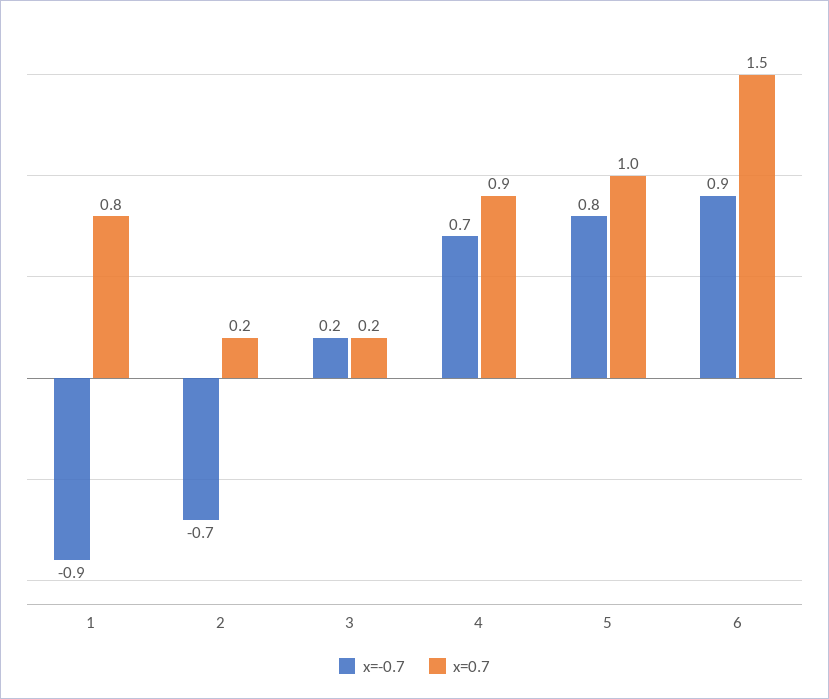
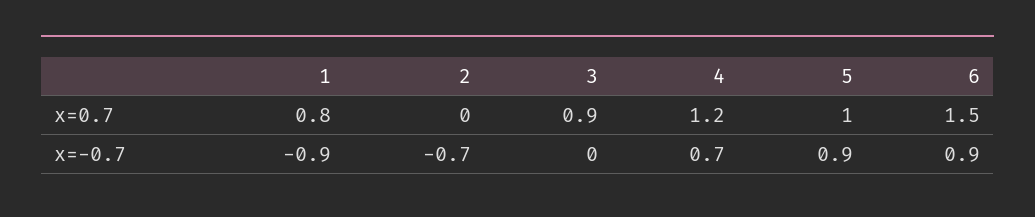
  {
    "x=-0.7": {
      "1": -0.9,
      "2": -0.7,
-     "3": 0.2,
+     "3": 0,
      "4": 0.7,
-     "5": 0.8,
+     "5": 0.9,
      "6": 0.9
    },
    "x=0.7": {
      "1": 0.8,
-     "2": 0.2,
+     "2": 0,
-     "3": 0.2,
+     "3": 0.9,
-     "4": 0.9,
+     "4": 1.2,
      "5": 1,
      "6": 1.5
    }
  }

